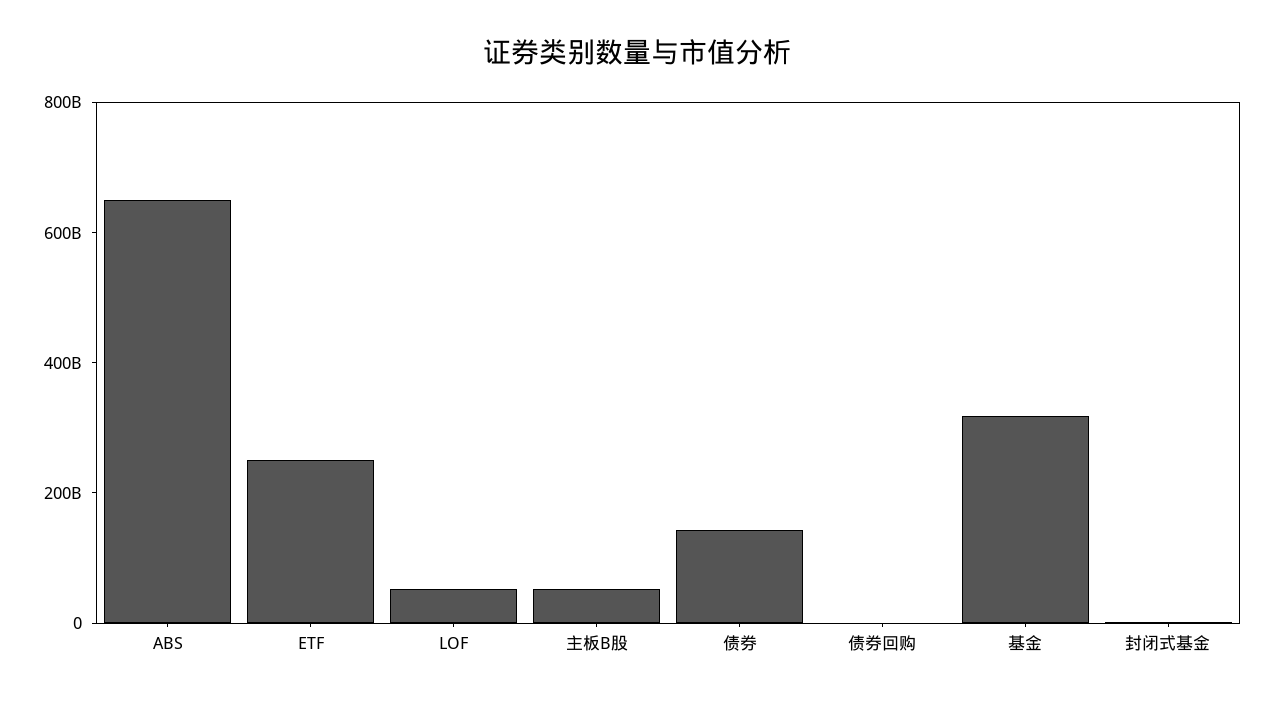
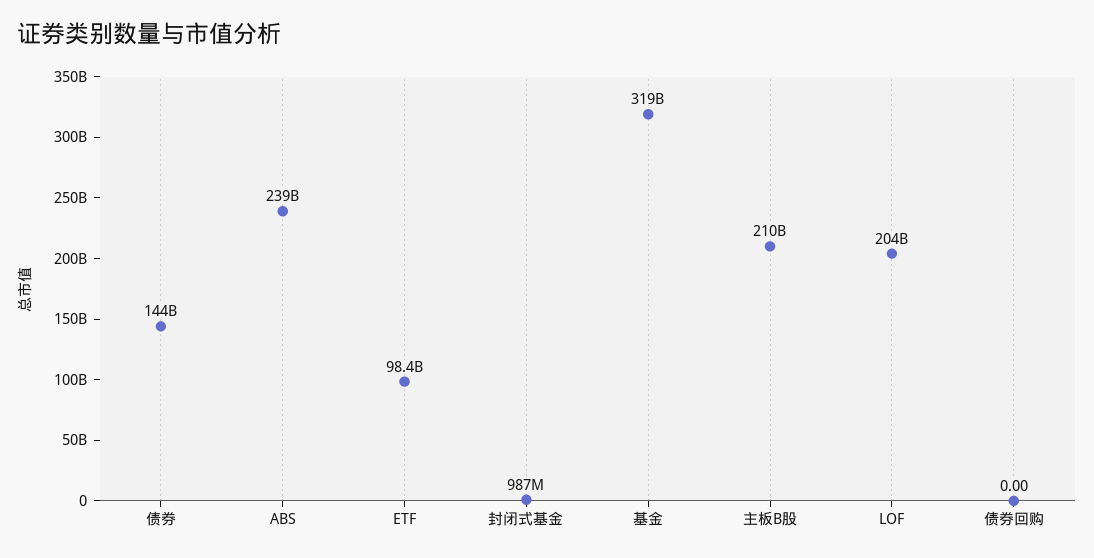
  {
-   "ABS": 650000000000,
+   "ABS": 239000000000,
-   "ETF": 250000000000,
+   "ETF": 98400000000,
-   "LOF": 50000000000,
+   "LOF": 204000000000,
-   "主板B股": 50000000000,
+   "主板B股": 210000000000,
    "债券": 144000000000,
    "债券回购": 0,
    "基金": 319000000000,
    "封闭式基金": 987000000
  }

